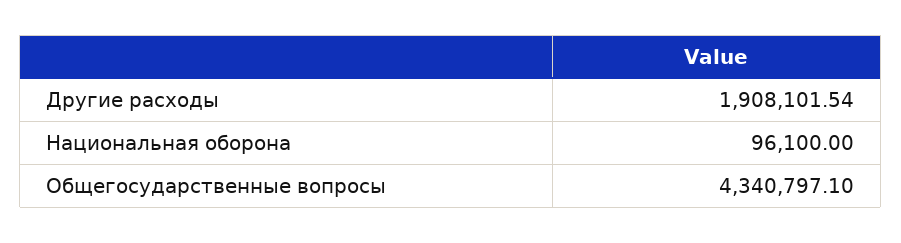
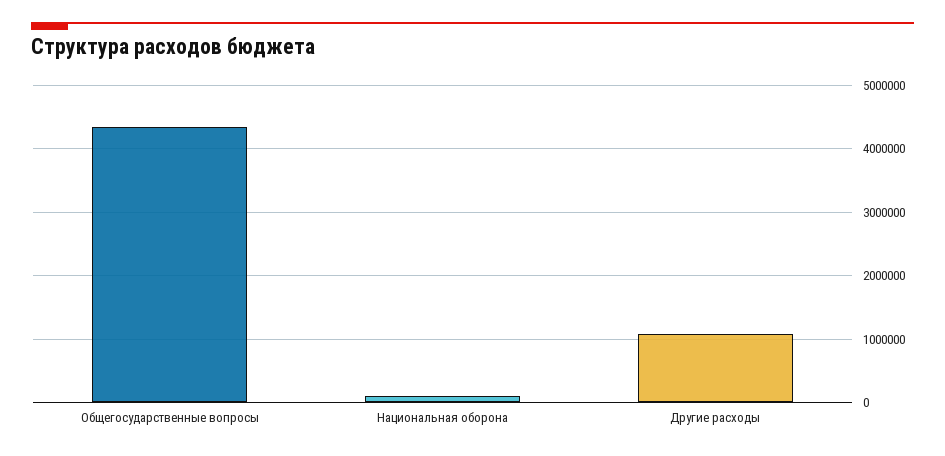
  {
-   "Другие расходы": 1908101.54,
+   "Другие расходы": 1100000,
    "Национальная оборона": 96100,
    "Общегосударственные вопросы": 4340797.1
  }

